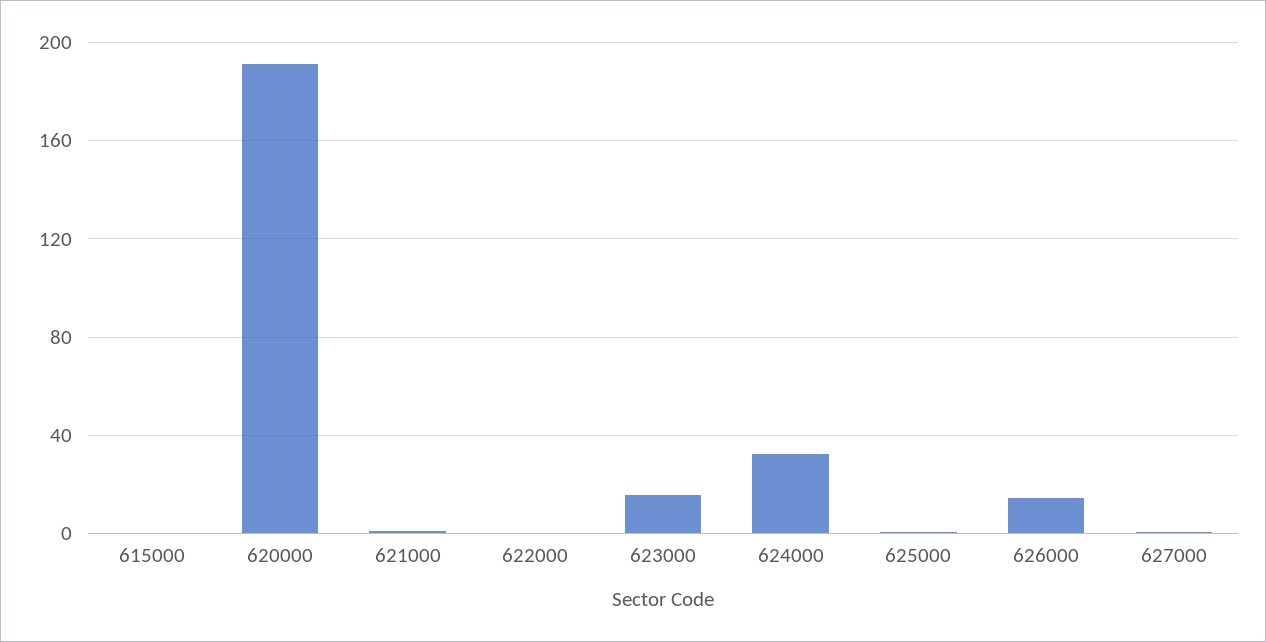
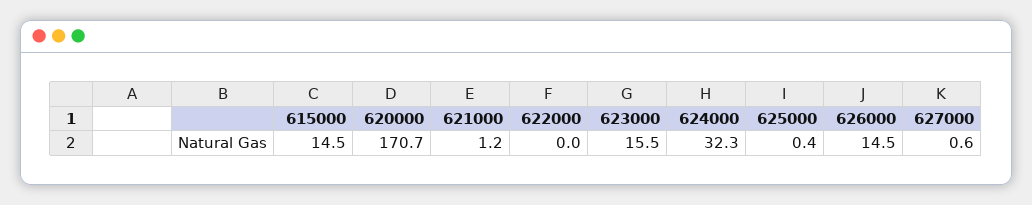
  {
-   "615000": 0,
+   "615000": 14.5,
-   "620000": 190,
+   "620000": 170.7,
    "621000": 1.2,
    "622000": 0,
    "623000": 15.5,
    "624000": 32.3,
    "625000": 0.4,
    "626000": 14.5,
    "627000": 0.6
  }

